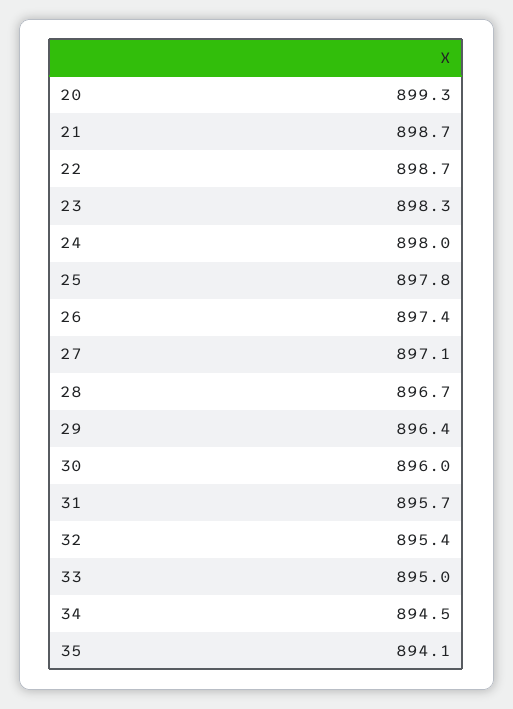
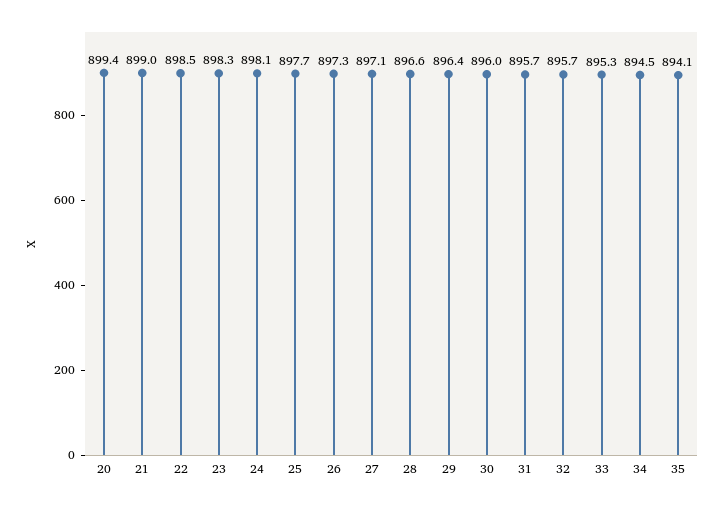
  {
-   "20": 899.3,
+   "20": 899.4,
-   "21": 898.7,
+   "21": 899,
-   "22": 898.7,
+   "22": 898.5,
    "23": 898.3,
-   "24": 898,
+   "24": 898.1,
-   "25": 897.8,
+   "25": 897.7,
-   "26": 897.4,
+   "26": 897.3,
    "27": 897.1,
-   "28": 896.7,
+   "28": 896.6,
    "29": 896.4,
    "30": 896,
    "31": 895.7,
-   "32": 895.4,
+   "32": 895.7,
-   "33": 895,
+   "33": 895.3,
    "34": 894.5,
    "35": 894.1
  }

